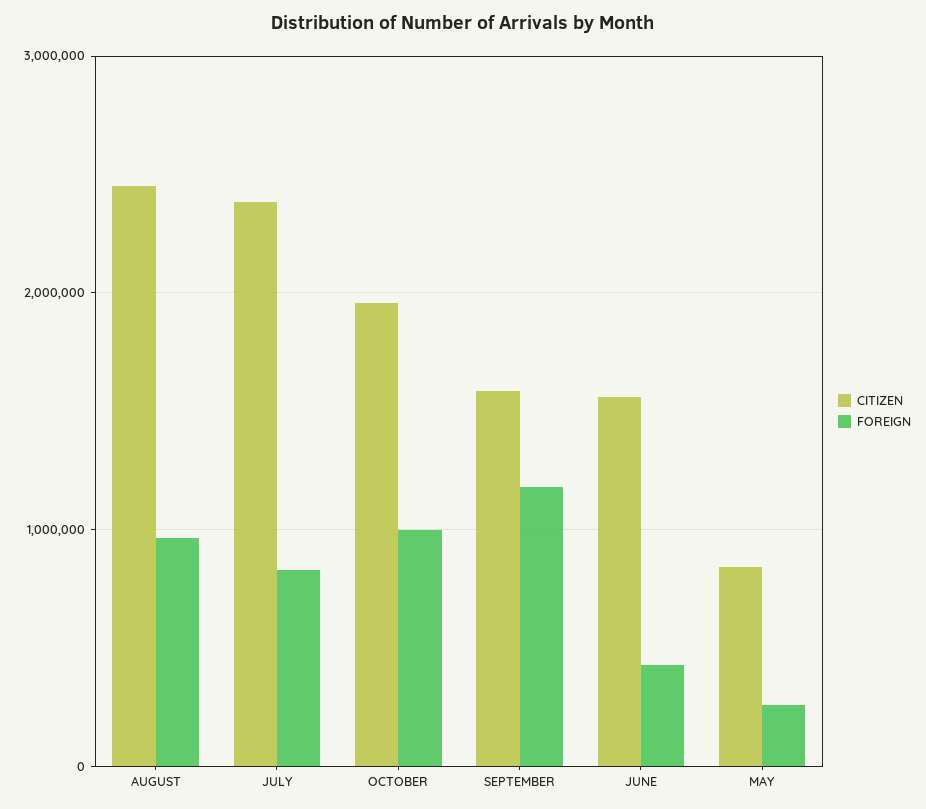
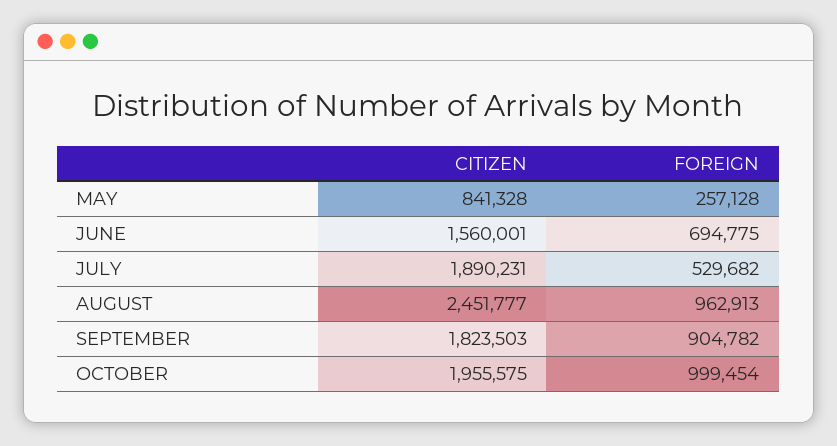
  {
    "CITIZEN": {
      "AUGUST": 2451777,
-     "JULY": 2400000,
+     "JULY": 1890231,
      "OCTOBER": 1955575,
-     "SEPTEMBER": 1600000,
+     "SEPTEMBER": 1823503,
      "JUNE": 1560001,
      "MAY": 841328
    },
    "FOREIGN": {
      "AUGUST": 962913,
-     "JULY": 800000,
+     "JULY": 529682,
      "OCTOBER": 999454,
-     "SEPTEMBER": 1200000,
+     "SEPTEMBER": 904782,
-     "JUNE": 400000,
+     "JUNE": 694775,
      "MAY": 257128
    }
  }

